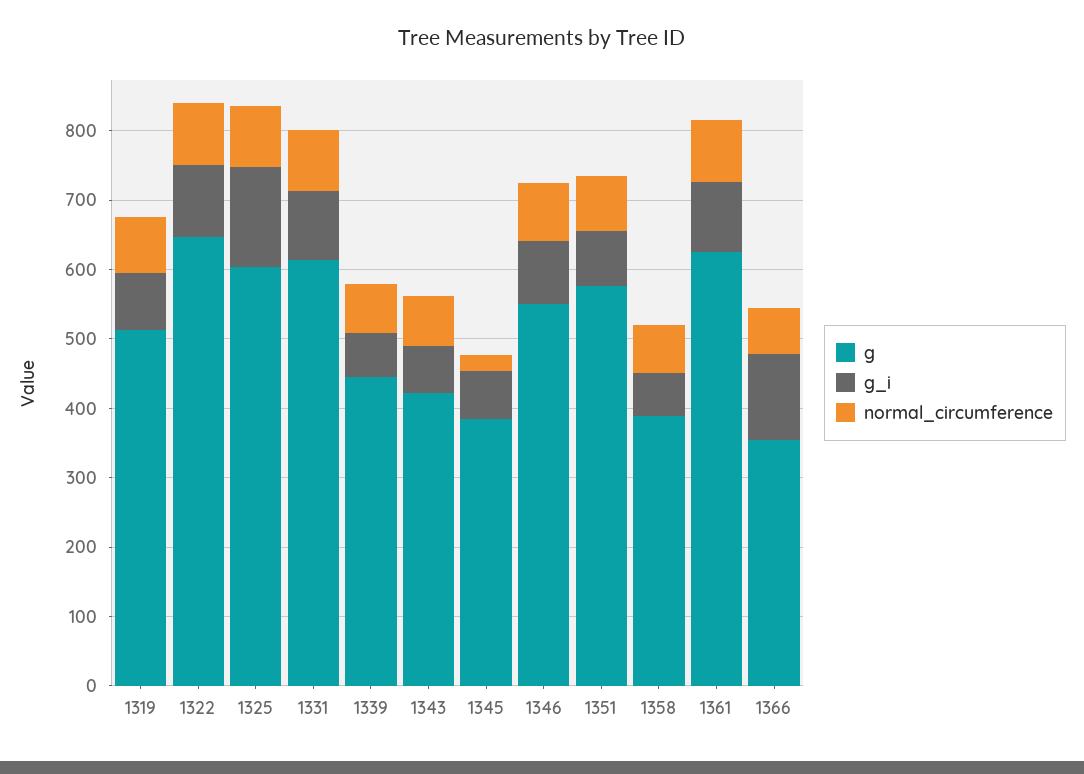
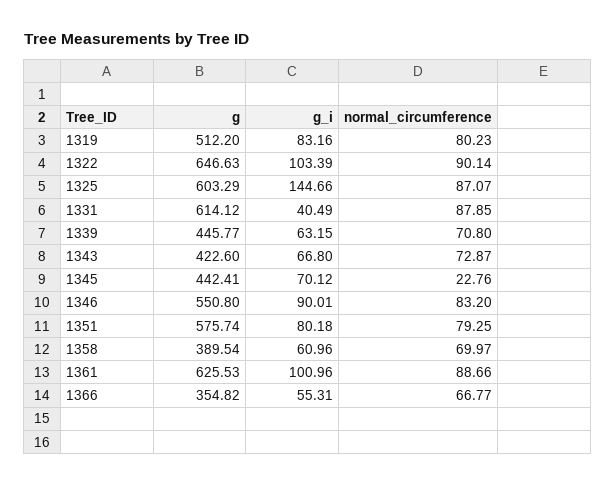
  {
    "g": {
      "1319": 512.2,
      "1322": 646.63,
      "1325": 603.29,
      "1331": 614.12,
      "1339": 445.77,
      "1343": 422.6,
-     "1345": 380,
+     "1345": 442.41,
      "1346": 550.8,
      "1351": 575.74,
      "1358": 389.54,
      "1361": 625.53,
      "1366": 354.82
    },
    "g_i": {
      "1319": 83.16,
      "1322": 103.39,
      "1325": 144.66,
-     "1331": 100,
+     "1331": 40.49,
      "1339": 63.15,
      "1343": 66.8,
      "1345": 70.12,
      "1346": 90.01,
      "1351": 80.18,
      "1358": 60.96,
      "1361": 100.96,
-     "1366": 120
+     "1366": 55.31
    },
    "normal_circumference": {
      "1319": 80.23,
      "1322": 90.14,
      "1325": 87.07,
      "1331": 87.85,
      "1339": 70.8,
      "1343": 72.87,
      "1345": 22.76,
      "1346": 83.2,
      "1351": 79.25,
      "1358": 69.97,
      "1361": 88.66,
      "1366": 66.77
    }
  }

